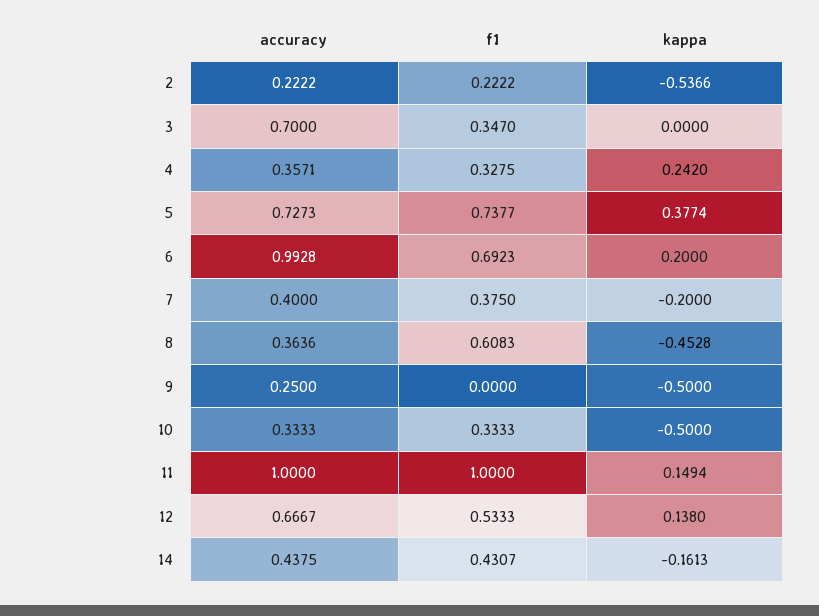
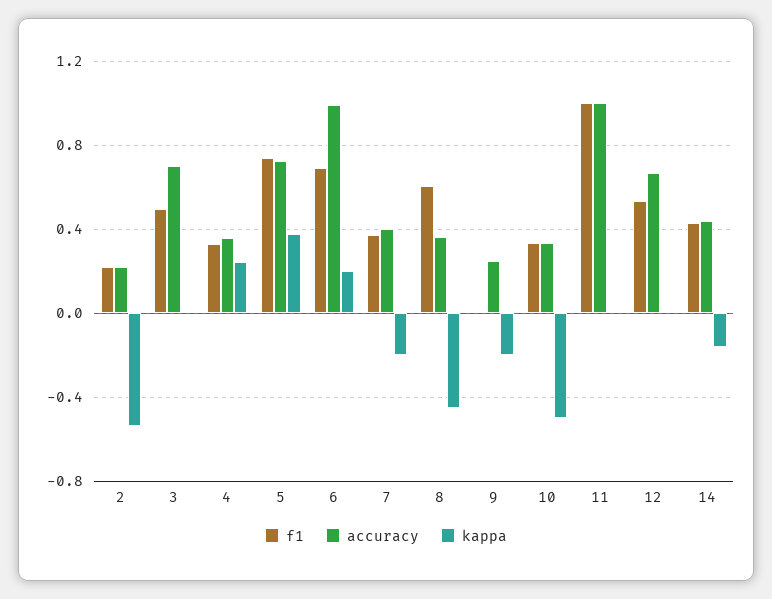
  {
    "accuracy": {
      "2": 0.2222,
      "3": 0.7,
      "4": 0.3571,
      "5": 0.7273,
      "6": 0.9928,
      "7": 0.4,
      "8": 0.3636,
      "9": 0.25,
      "10": 0.3333,
      "11": 1,
      "12": 0.6667,
      "14": 0.4375
    },
    "f1": {
      "2": 0.2222,
-     "3": 0.347,
+     "3": 0.5,
      "4": 0.3275,
      "5": 0.7377,
      "6": 0.6923,
      "7": 0.375,
      "8": 0.6083,
      "9": 0,
      "10": 0.3333,
      "11": 1,
      "12": 0.5333,
      "14": 0.4307
    },
    "kappa": {
      "2": -0.5366,
      "3": 0,
      "4": 0.242,
      "5": 0.3774,
      "6": 0.2,
      "7": -0.2,
      "8": -0.4528,
-     "9": -0.5,
+     "9": -0.2,
      "10": -0.5,
-     "11": 0.1494,
+     "11": 0,
-     "12": 0.138,
+     "12": 0,
      "14": -0.1613
    }
  }

